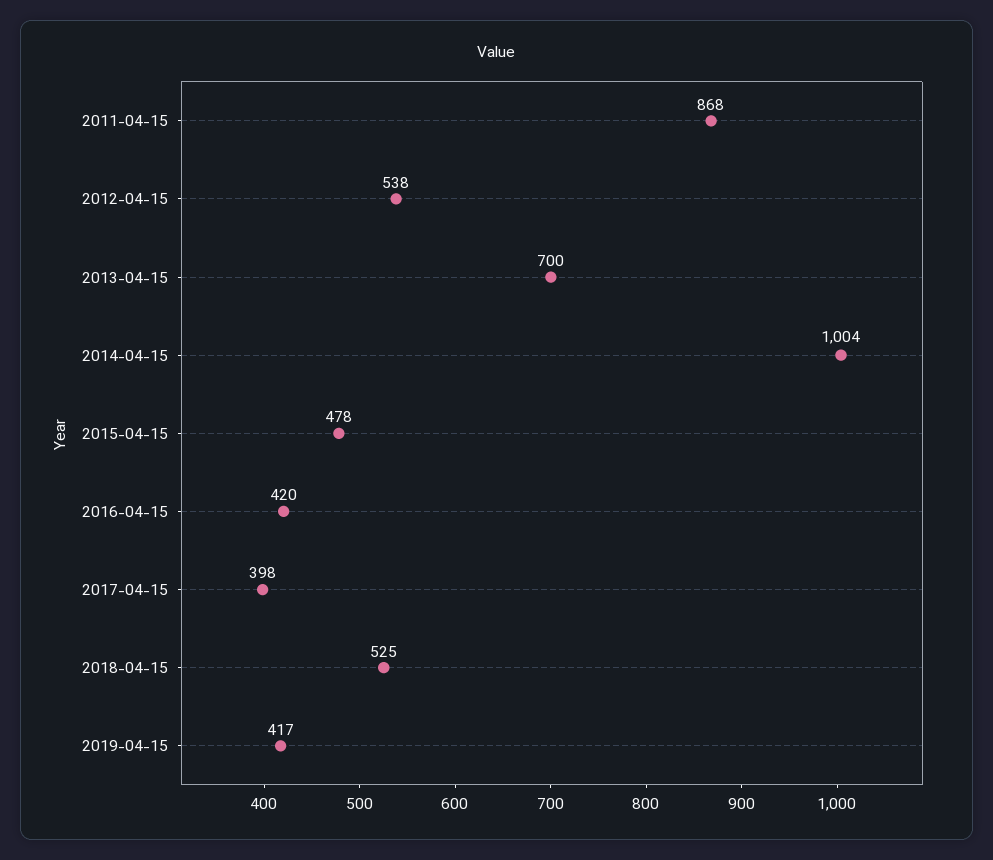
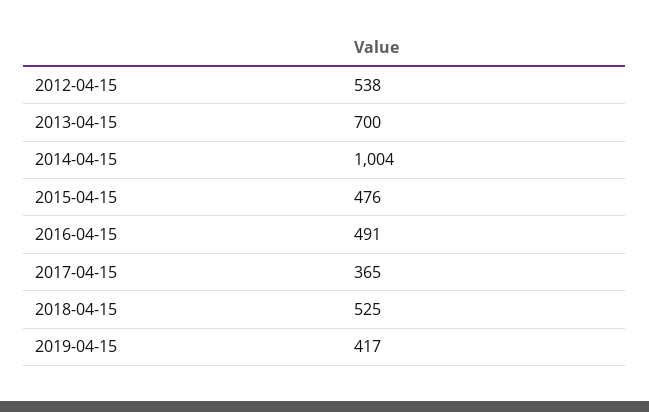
  {
-   "2011-04-15": 868,
    "2012-04-15": 538,
    "2013-04-15": 700,
    "2014-04-15": 1004,
-   "2015-04-15": 478,
+   "2015-04-15": 476,
-   "2016-04-15": 420,
+   "2016-04-15": 491,
-   "2017-04-15": 398,
+   "2017-04-15": 365,
    "2018-04-15": 525,
    "2019-04-15": 417
  }

